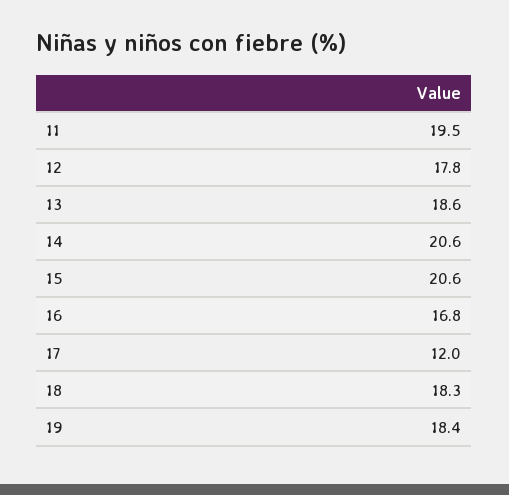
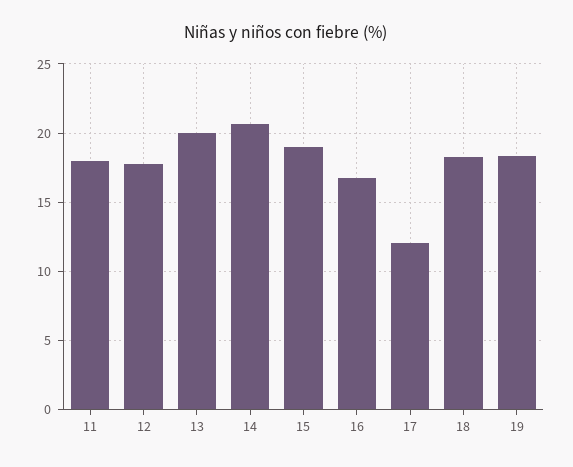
  {
-   "11": 19.5,
+   "11": 18,
    "12": 17.8,
-   "13": 18.6,
+   "13": 20,
    "14": 20.6,
-   "15": 20.6,
+   "15": 19,
    "16": 16.8,
    "17": 12,
    "18": 18.3,
    "19": 18.4
  }

